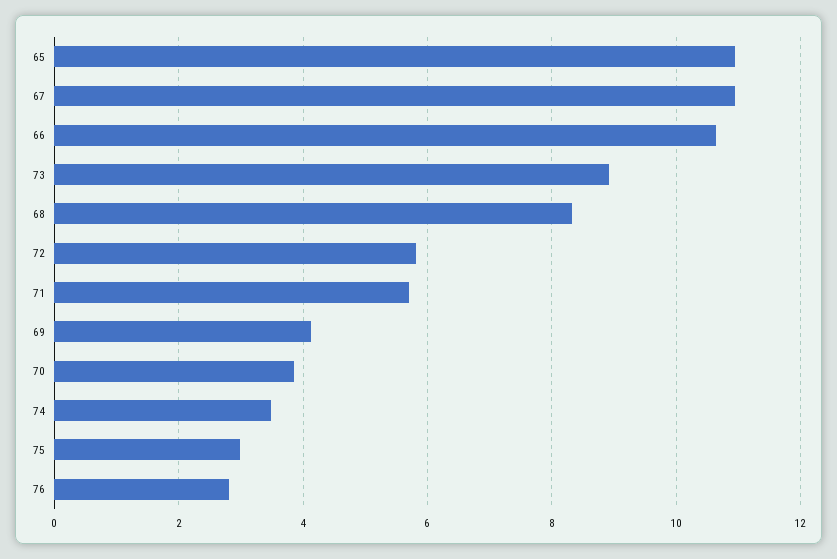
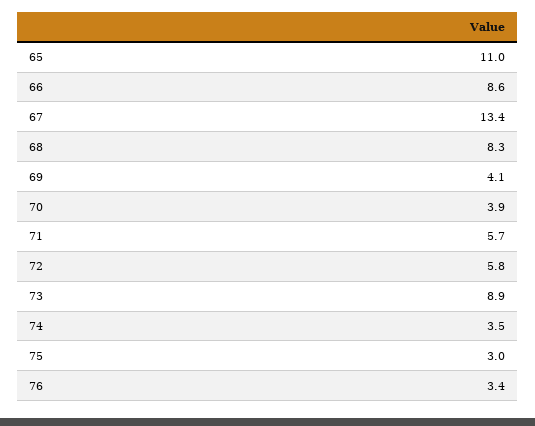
  {
    "65": 11,
-   "67": 11,
+   "67": 13.4,
-   "66": 10.6,
+   "66": 8.6,
    "73": 8.9,
    "68": 8.3,
    "72": 5.8,
    "71": 5.7,
    "69": 4.1,
    "70": 3.9,
    "74": 3.5,
    "75": 3,
-   "76": 2.8
+   "76": 3.4
  }

